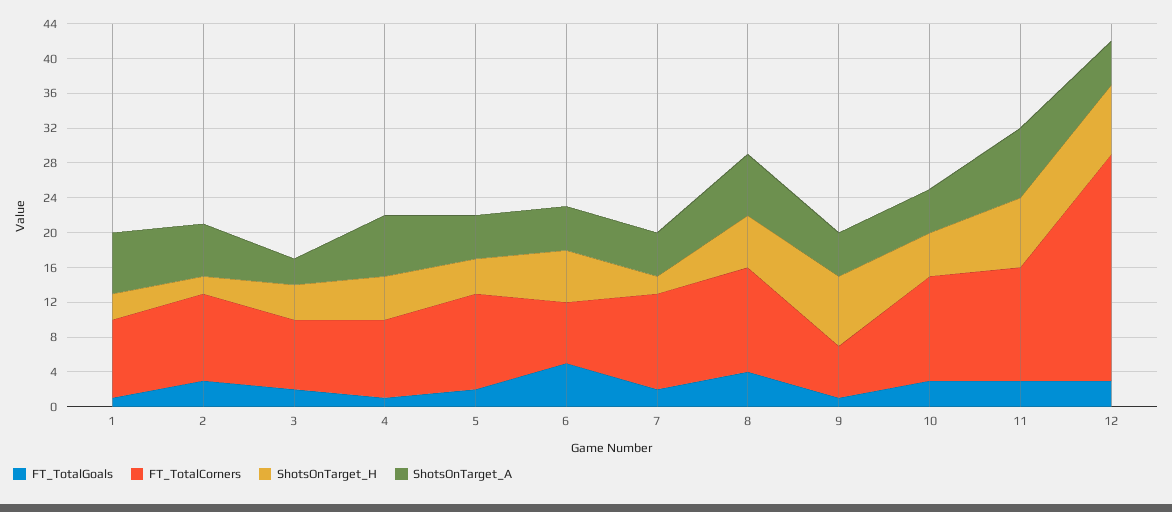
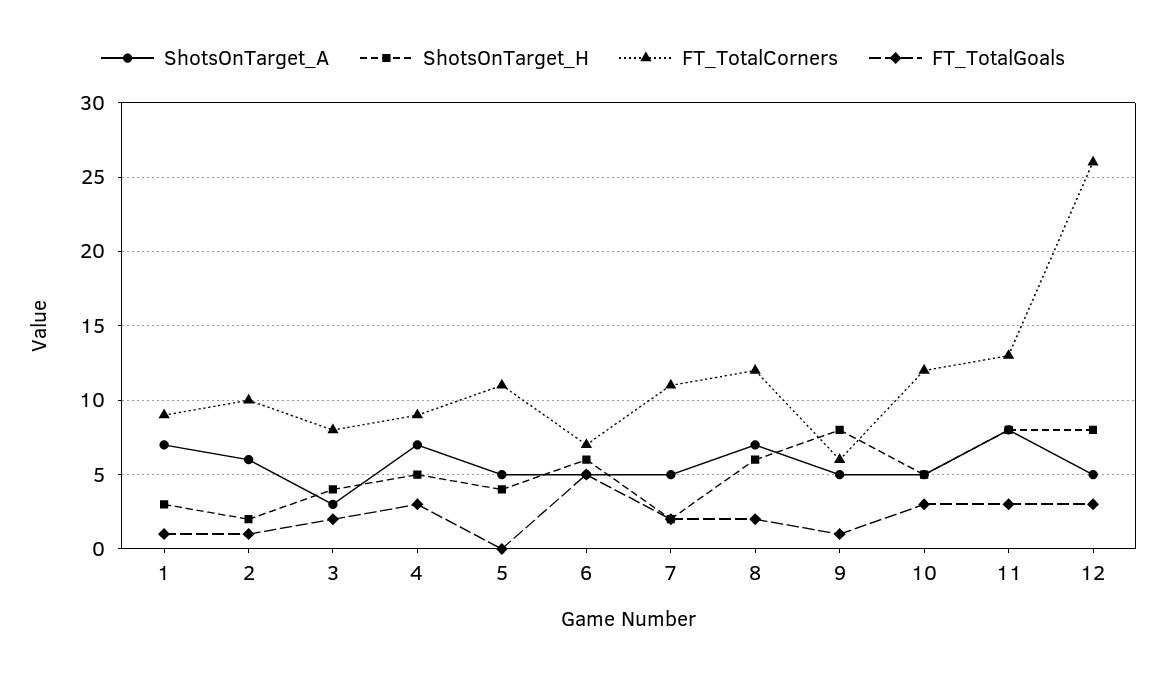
  {
    "FT_TotalGoals": {
      "1": 1,
-     "2": 3,
+     "2": 1,
      "3": 2,
-     "4": 1,
+     "4": 3,
-     "5": 2,
+     "5": 0,
      "6": 5,
      "7": 2,
-     "8": 4,
+     "8": 2,
      "9": 1,
      "10": 3,
      "11": 3,
      "12": 3
    },
    "FT_TotalCorners": {
      "1": 9,
      "2": 10,
      "3": 8,
      "4": 9,
      "5": 11,
      "6": 7,
      "7": 11,
      "8": 12,
      "9": 6,
      "10": 12,
      "11": 13,
      "12": 26
    },
    "ShotsOnTarget_H": {
      "1": 3,
      "2": 2,
      "3": 4,
      "4": 5,
      "5": 4,
      "6": 6,
      "7": 2,
      "8": 6,
      "9": 8,
      "10": 5,
      "11": 8,
      "12": 8
    },
    "ShotsOnTarget_A": {
      "1": 7,
      "2": 6,
      "3": 3,
      "4": 7,
      "5": 5,
      "6": 5,
      "7": 5,
      "8": 7,
      "9": 5,
      "10": 5,
      "11": 8,
      "12": 5
    }
  }

